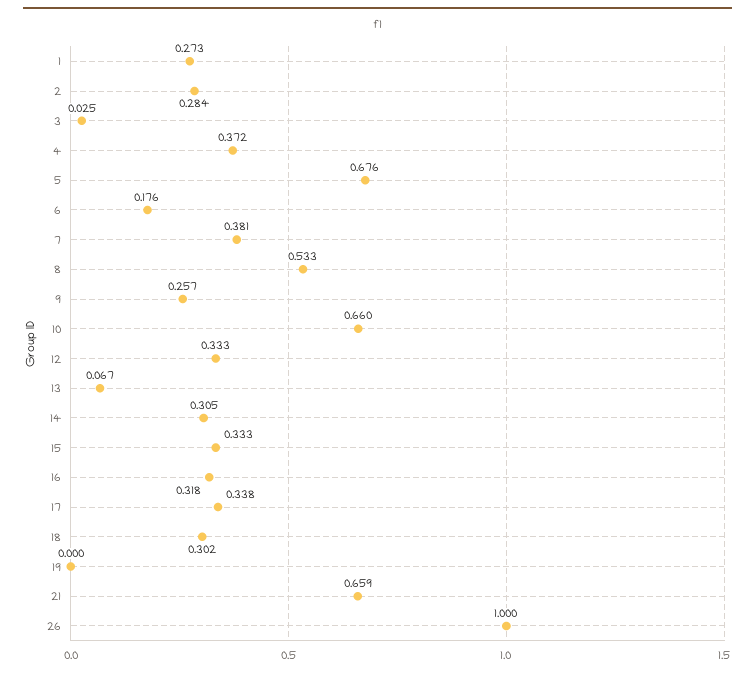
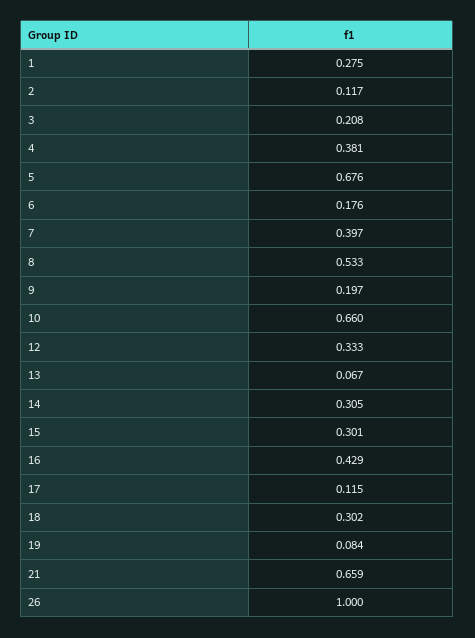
  {
-   "1": 0.273,
+   "1": 0.275,
-   "2": 0.284,
+   "2": 0.117,
-   "3": 0.025,
+   "3": 0.208,
-   "4": 0.372,
+   "4": 0.381,
    "5": 0.676,
    "6": 0.176,
-   "7": 0.381,
+   "7": 0.397,
    "8": 0.533,
-   "9": 0.257,
+   "9": 0.197,
    "10": 0.66,
    "12": 0.333,
    "13": 0.067,
    "14": 0.305,
-   "15": 0.333,
+   "15": 0.301,
-   "16": 0.318,
+   "16": 0.429,
-   "17": 0.338,
+   "17": 0.115,
    "18": 0.302,
-   "19": 0,
+   "19": 0.084,
    "21": 0.659,
    "26": 1
  }

